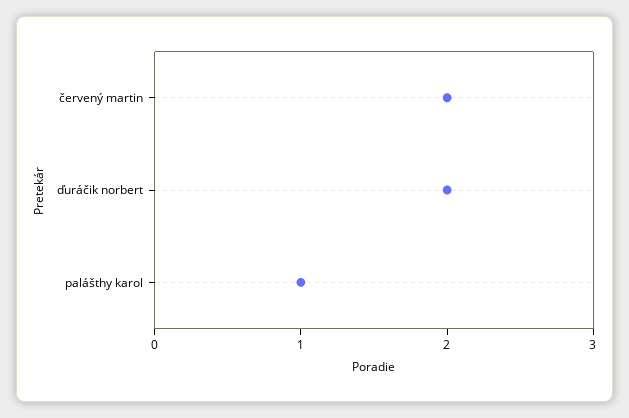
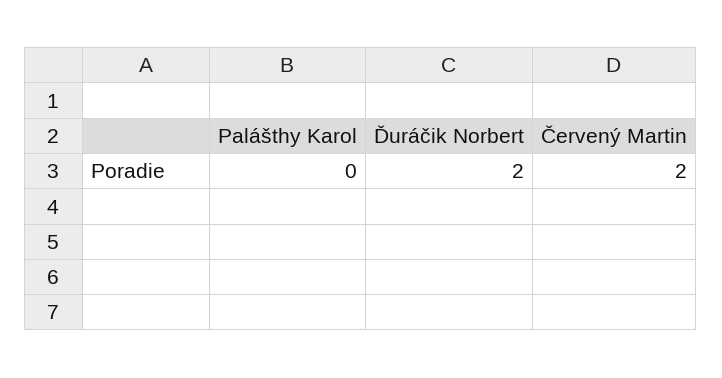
  {
    "červený martin": 2,
    "ďuráčik norbert": 2,
-   "palášthy karol": 1
+   "palášthy karol": 0
  }

